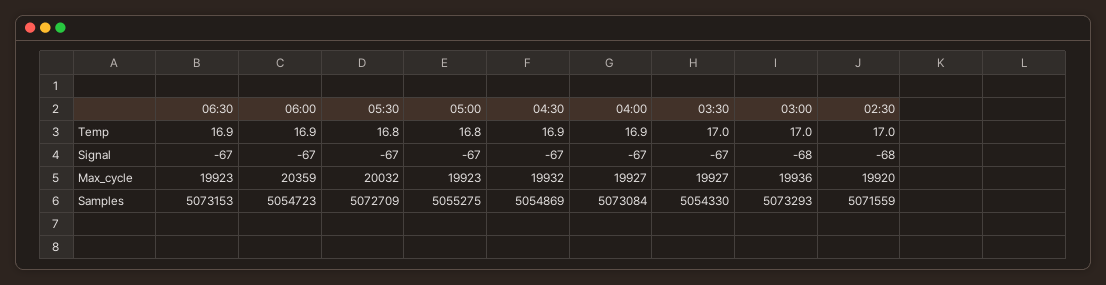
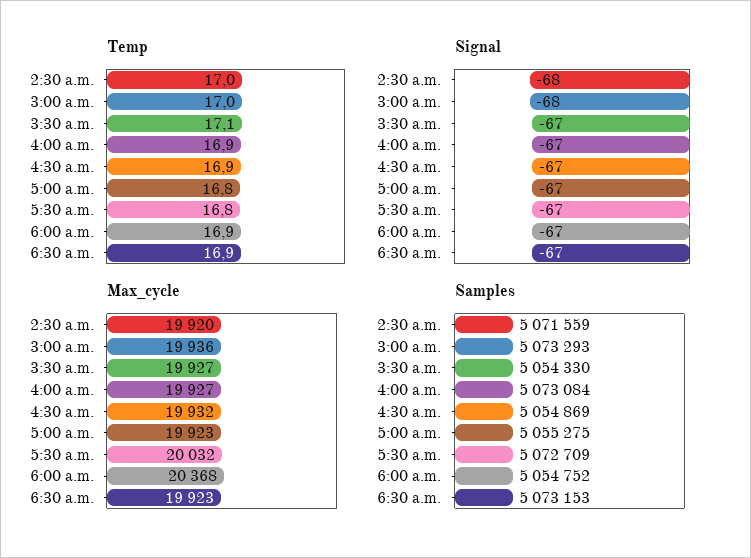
  {
    "Temp": {
      "06:30": 16.9,
      "06:00": 16.9,
      "05:30": 16.8,
      "05:00": 16.8,
      "04:30": 16.9,
      "04:00": 16.9,
-     "03:30": 17,
+     "03:30": 17.1,
      "03:00": 17,
      "02:30": 17
    },
    "Signal": {
      "06:30": -67,
      "06:00": -67,
      "05:30": -67,
      "05:00": -67,
      "04:30": -67,
      "04:00": -67,
      "03:30": -67,
      "03:00": -68,
      "02:30": -68
    },
    "Max_cycle": {
      "06:30": 19923,
-     "06:00": 20359,
+     "06:00": 20368,
      "05:30": 20032,
      "05:00": 19923,
      "04:30": 19932,
      "04:00": 19927,
      "03:30": 19927,
      "03:00": 19936,
      "02:30": 19920
    },
    "Samples": {
      "06:30": 5073153,
-     "06:00": 5054723,
+     "06:00": 5054752,
      "05:30": 5072709,
      "05:00": 5055275,
      "04:30": 5054869,
      "04:00": 5073084,
      "03:30": 5054330,
      "03:00": 5073293,
      "02:30": 5071559
    }
  }

